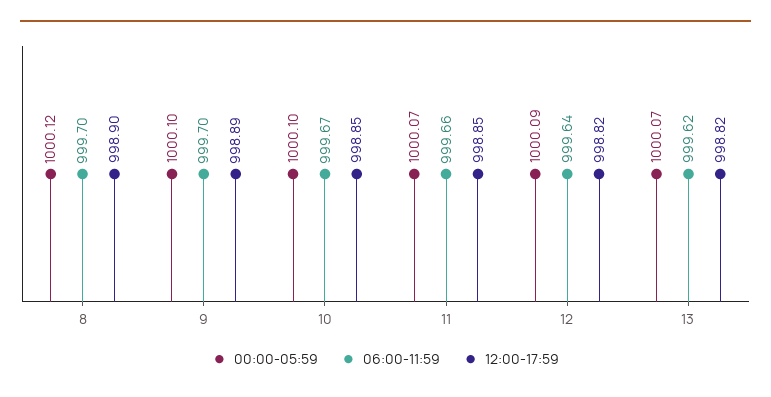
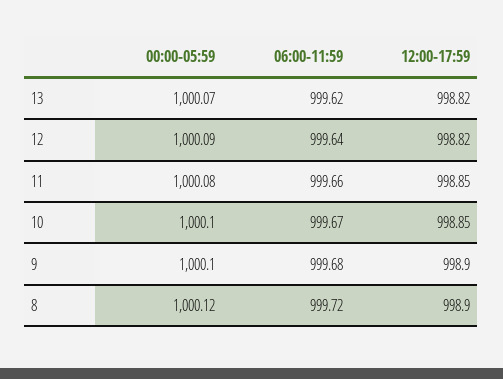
  {
    "00:00-05:59": {
      "8": 1000.12,
      "9": 1000.1,
      "10": 1000.1,
-     "11": 1000.07,
+     "11": 1000.08,
      "12": 1000.09,
      "13": 1000.07
    },
    "06:00-11:59": {
-     "8": 999.7,
+     "8": 999.72,
-     "9": 999.7,
+     "9": 999.68,
      "10": 999.67,
      "11": 999.66,
      "12": 999.64,
      "13": 999.62
    },
    "12:00-17:59": {
      "8": 998.9,
-     "9": 998.89,
+     "9": 998.9,
      "10": 998.85,
      "11": 998.85,
      "12": 998.82,
      "13": 998.82
    }
  }

